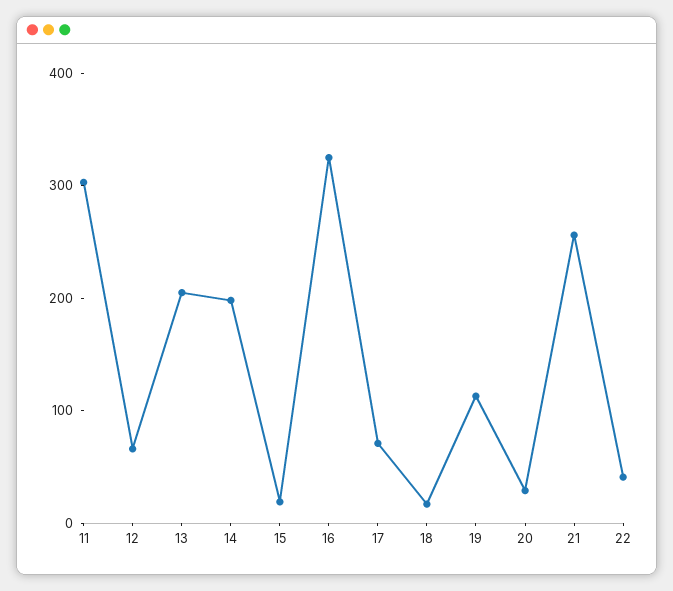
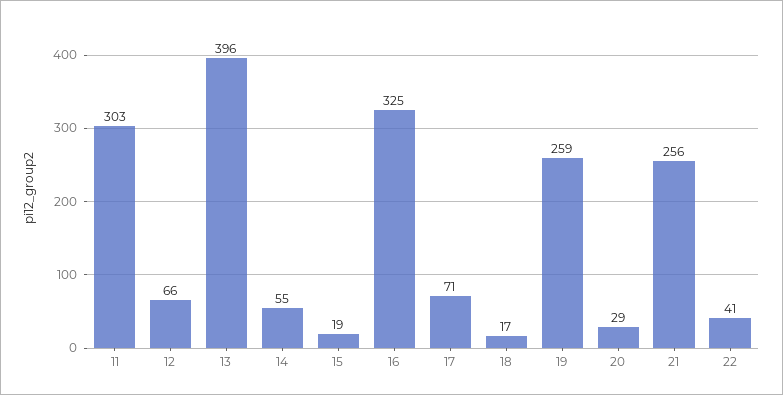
  {
    "11": 303,
    "12": 66,
-   "13": 200,
+   "13": 396,
-   "14": 200,
+   "14": 55,
    "15": 19,
    "16": 325,
    "17": 71,
    "18": 17,
-   "19": 120,
+   "19": 259,
    "20": 29,
    "21": 256,
    "22": 41
  }

